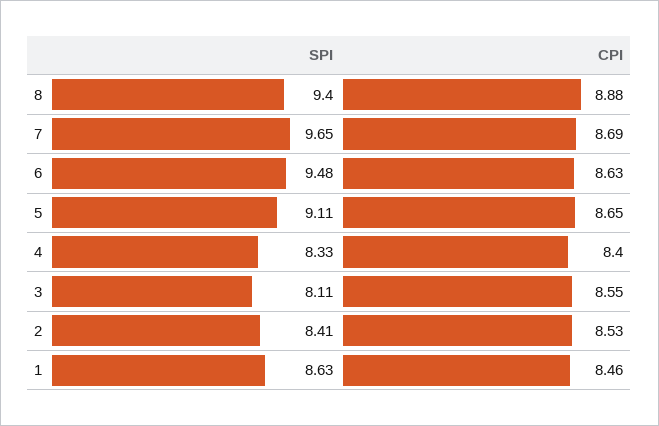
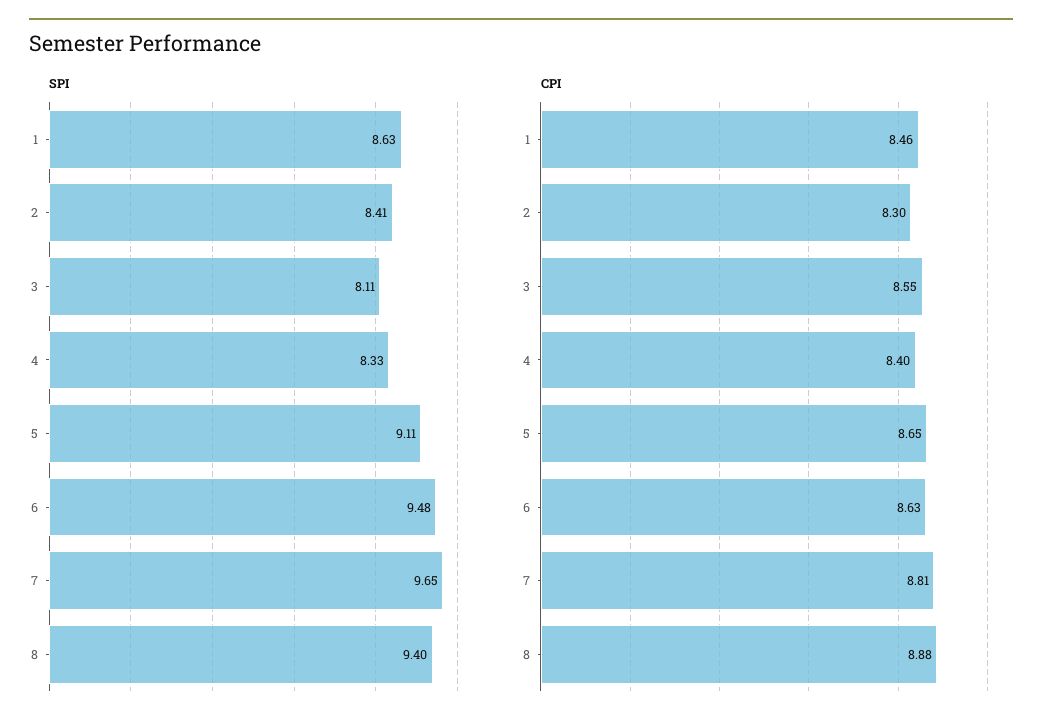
  {
    "SPI": {
      "8": 9.4,
      "7": 9.65,
      "6": 9.48,
      "5": 9.11,
      "4": 8.33,
      "3": 8.11,
      "2": 8.41,
      "1": 8.63
    },
    "CPI": {
      "8": 8.88,
-     "7": 8.69,
+     "7": 8.81,
      "6": 8.63,
      "5": 8.65,
      "4": 8.4,
      "3": 8.55,
-     "2": 8.53,
+     "2": 8.3,
      "1": 8.46
    }
  }

